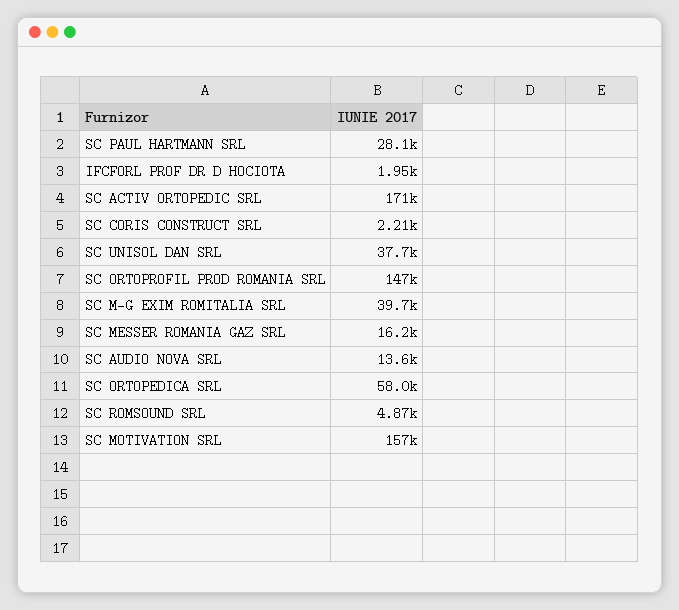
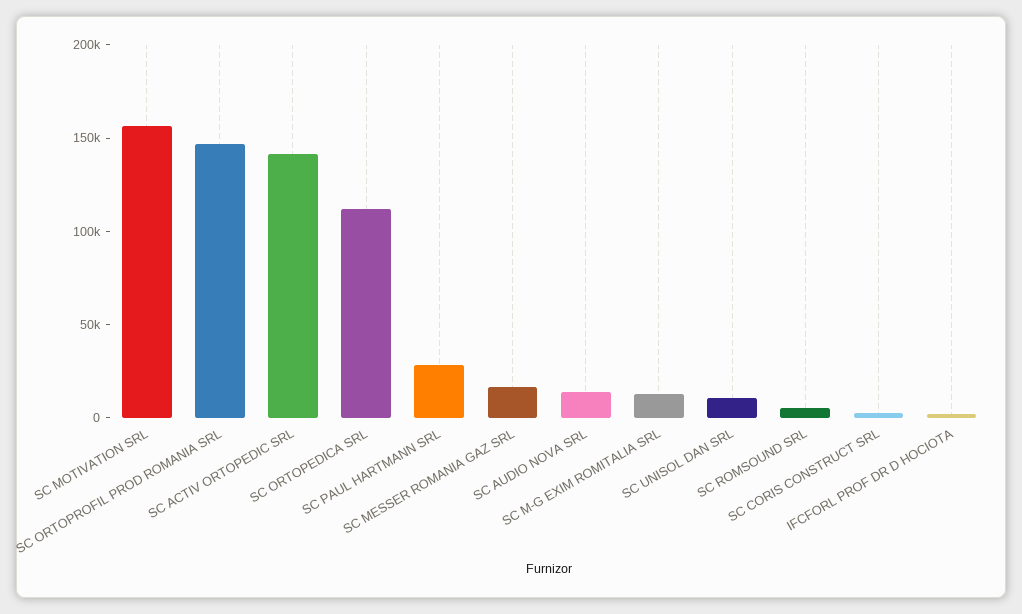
  {
    "SC PAUL HARTMANN SRL": 28100,
    "IFCFORL PROF DR D HOCIOTA": 1950,
-   "SC ACTIV ORTOPEDIC SRL": 171000,
+   "SC ACTIV ORTOPEDIC SRL": 140000,
    "SC CORIS CONSTRUCT SRL": 2210,
-   "SC UNISOL DAN SRL": 37700,
+   "SC UNISOL DAN SRL": 10000,
    "SC ORTOPROFIL PROD ROMANIA SRL": 147000,
-   "SC M-G EXIM ROMITALIA SRL": 39700,
+   "SC M-G EXIM ROMITALIA SRL": 10000,
    "SC MESSER ROMANIA GAZ SRL": 16200,
    "SC AUDIO NOVA SRL": 13600,
-   "SC ORTOPEDICA SRL": 58000,
+   "SC ORTOPEDICA SRL": 110000,
    "SC ROMSOUND SRL": 4870,
    "SC MOTIVATION SRL": 157000
  }

